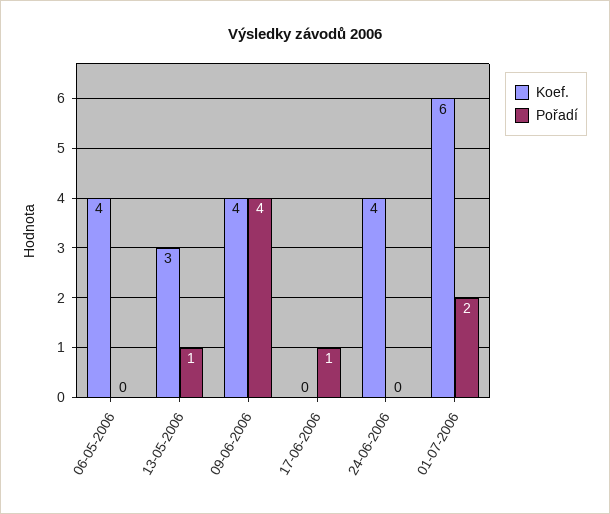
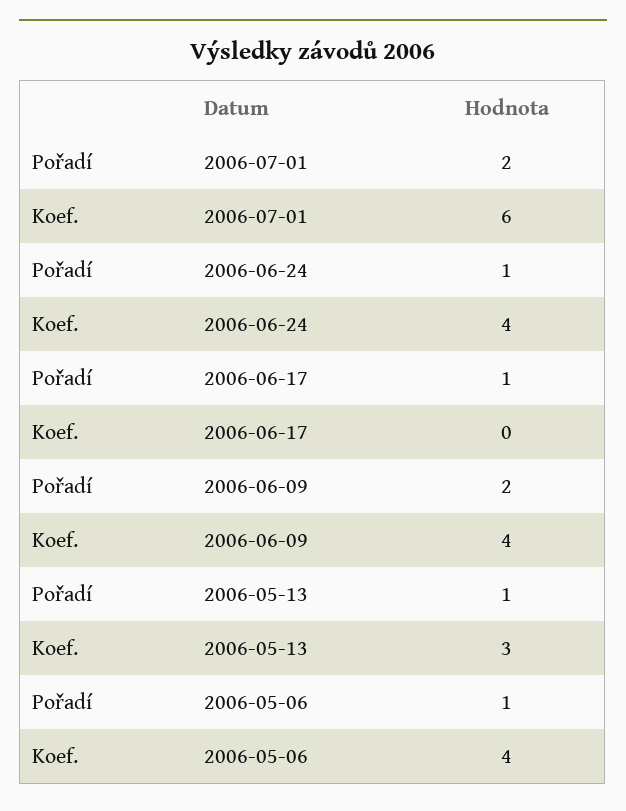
  {
    "Koef.": {
      "06-05-2006": 4,
      "13-05-2006": 3,
      "09-06-2006": 4,
      "17-06-2006": 0,
      "24-06-2006": 4,
      "01-07-2006": 6
    },
    "Pořadí": {
-     "06-05-2006": 0,
+     "06-05-2006": 1,
      "13-05-2006": 1,
-     "09-06-2006": 4,
+     "09-06-2006": 2,
      "17-06-2006": 1,
-     "24-06-2006": 0,
+     "24-06-2006": 1,
      "01-07-2006": 2
    }
  }

